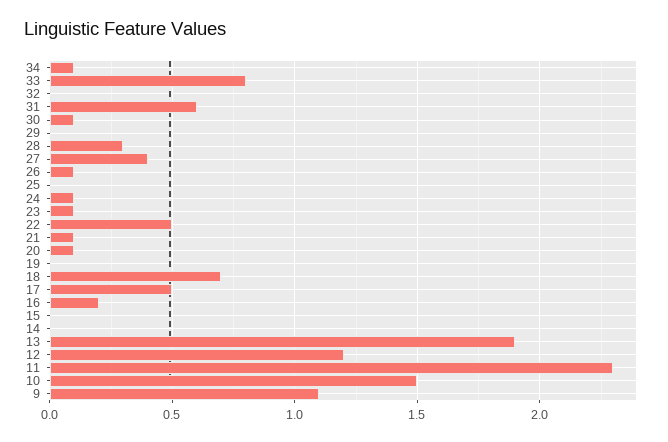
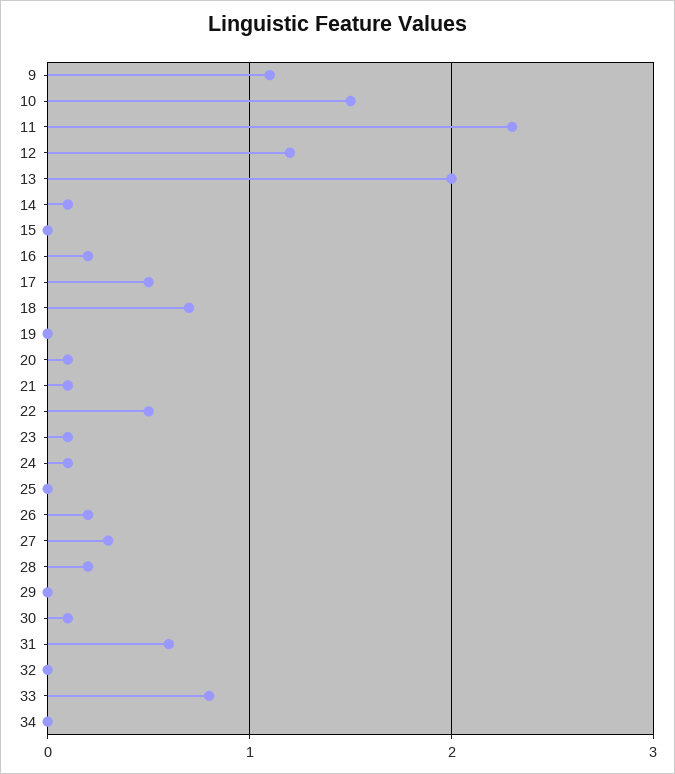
  {
-   "34": 0.1,
+   "34": 0,
    "33": 0.8,
    "32": 0,
    "31": 0.6,
    "30": 0.1,
    "29": 0,
-   "28": 0.3,
+   "28": 0.2,
-   "27": 0.4,
+   "27": 0.3,
-   "26": 0.1,
+   "26": 0.2,
    "25": 0,
    "24": 0.1,
    "23": 0.1,
    "22": 0.5,
    "21": 0.1,
    "20": 0.1,
    "19": 0,
    "18": 0.7,
    "17": 0.5,
    "16": 0.2,
    "15": 0,
-   "14": 0,
+   "14": 0.1,
-   "13": 1.9,
+   "13": 2,
    "12": 1.2,
    "11": 2.3,
    "10": 1.5,
    "9": 1.1
  }

